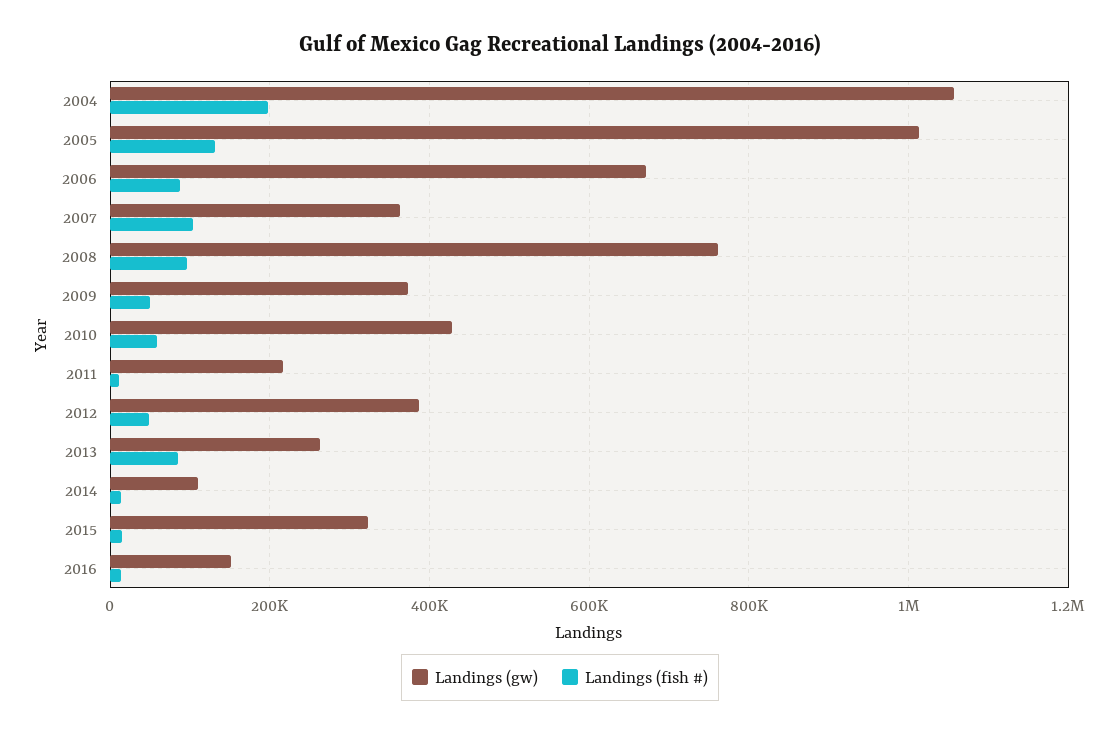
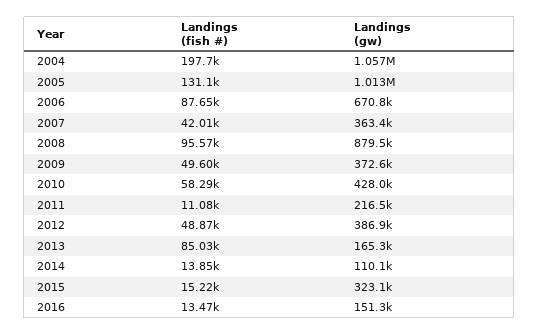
  {
    "Landings (gw)": {
      "2004": 1057000,
      "2005": 1013000,
      "2006": 670800,
      "2007": 363400,
-     "2008": 760000,
+     "2008": 879500,
      "2009": 372600,
      "2010": 428000,
      "2011": 216500,
      "2012": 386900,
-     "2013": 260000,
+     "2013": 165300,
      "2014": 110100,
      "2015": 323100,
      "2016": 151300
    },
    "Landings (fish #)": {
      "2004": 197700,
      "2005": 131100,
      "2006": 87650,
-     "2007": 100000,
+     "2007": 42010,
      "2008": 95570,
      "2009": 49600,
      "2010": 58290,
      "2011": 11080,
      "2012": 48870,
      "2013": 85030,
      "2014": 13850,
      "2015": 15220,
      "2016": 13470
    }
  }

